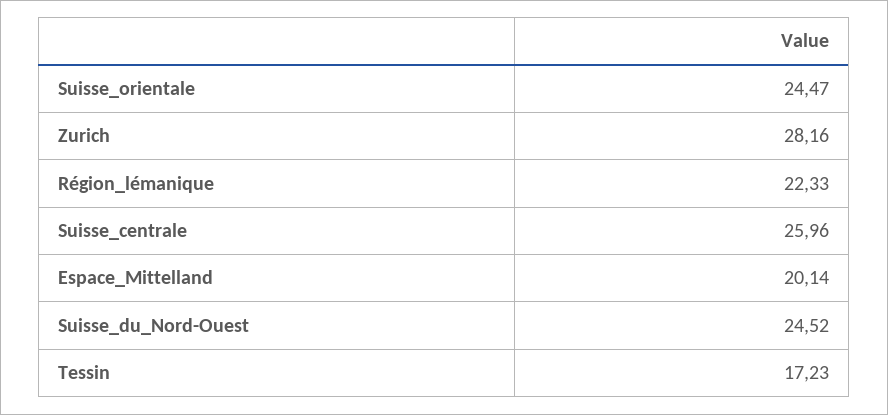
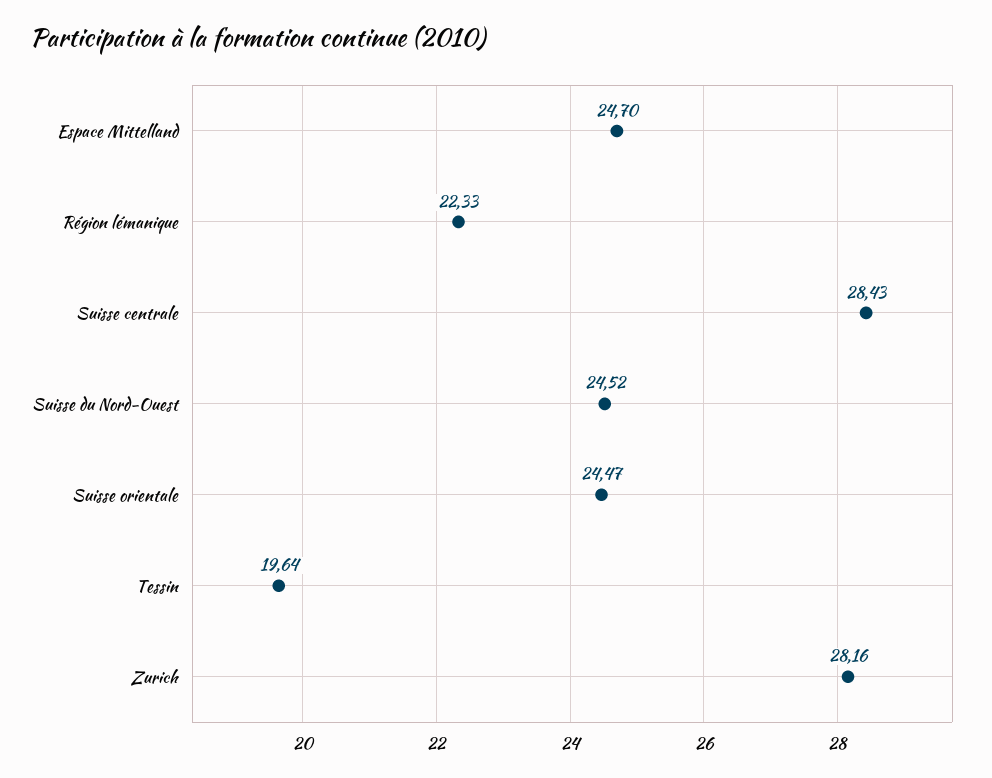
  {
    "Suisse_orientale": 24.47,
    "Zurich": 28.16,
    "Région_lémanique": 22.33,
-   "Suisse_centrale": 25.96,
+   "Suisse_centrale": 28.43,
-   "Espace_Mittelland": 20.14,
+   "Espace_Mittelland": 24.7,
    "Suisse_du_Nord-Ouest": 24.52,
-   "Tessin": 17.23
+   "Tessin": 19.64
  }

